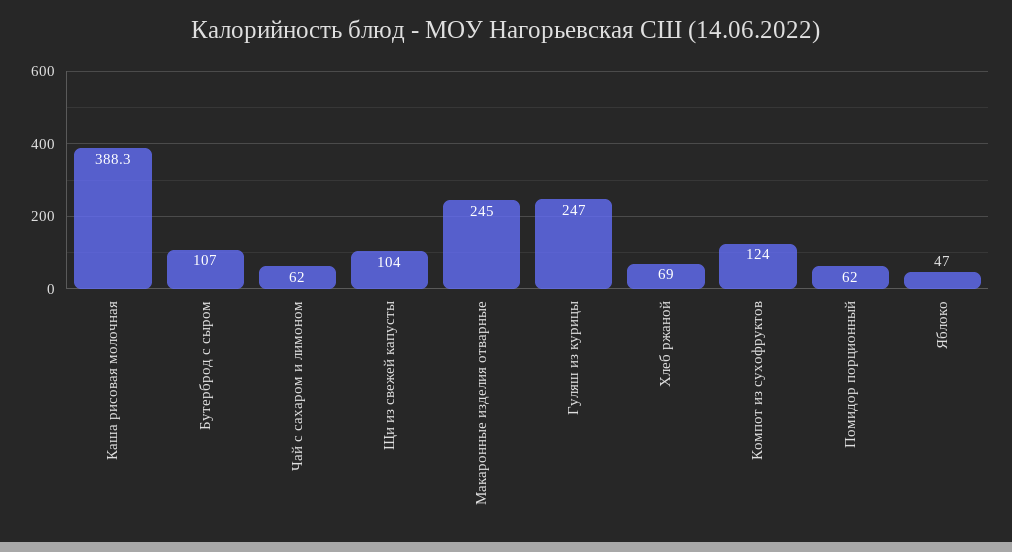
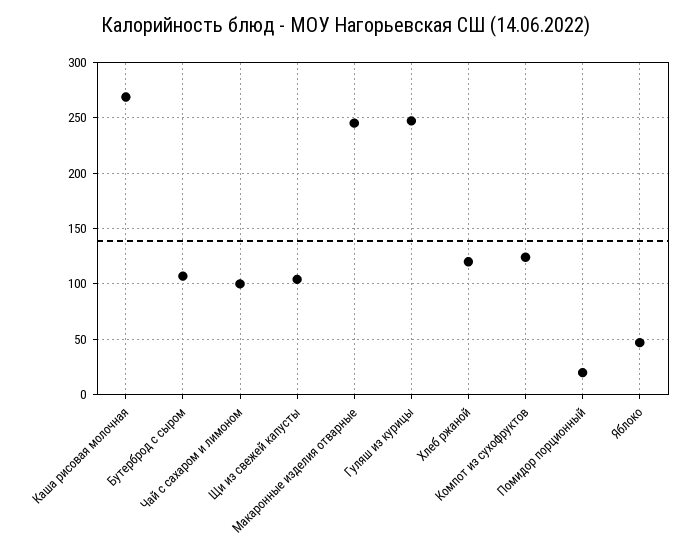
  {
-   "Каша рисовая молочная": 388.3,
+   "Каша рисовая молочная": 270,
    "Бутерброд с сыром": 107,
-   "Чай с сахаром и лимоном": 62,
+   "Чай с сахаром и лимоном": 100,
    "Щи из свежей капусты": 104,
    "Макаронные изделия отварные": 245,
    "Гуляш из курицы": 247,
-   "Хлеб ржаной": 69,
+   "Хлеб ржаной": 120,
    "Компот из сухофруктов": 124,
-   "Помидор порционный": 62,
+   "Помидор порционный": 20,
    "Яблоко": 47
  }

